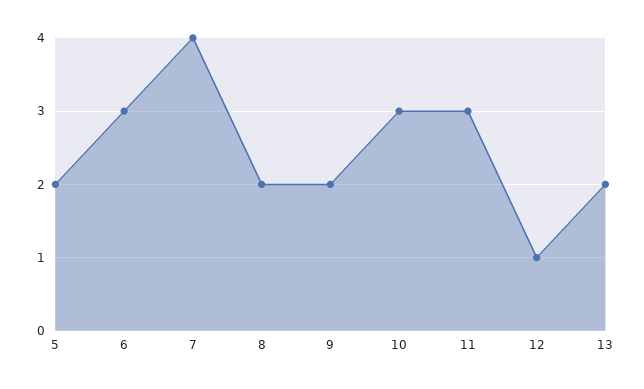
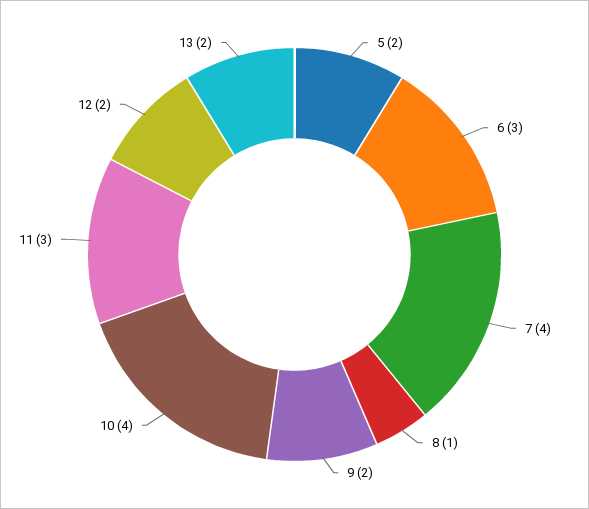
  {
    "5": 2,
    "6": 3,
    "7": 4,
-   "8": 2,
+   "8": 1,
    "9": 2,
-   "10": 3,
+   "10": 4,
    "11": 3,
-   "12": 1,
+   "12": 2,
    "13": 2
  }

